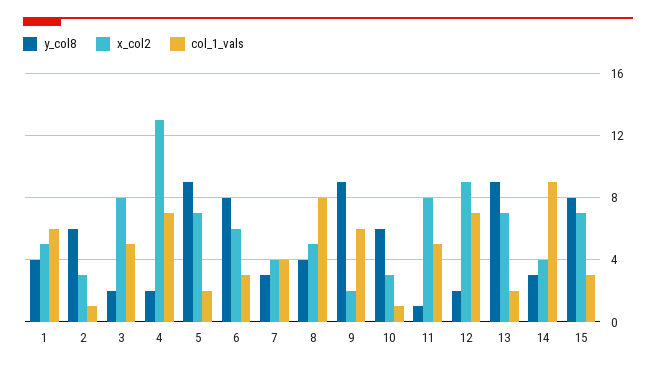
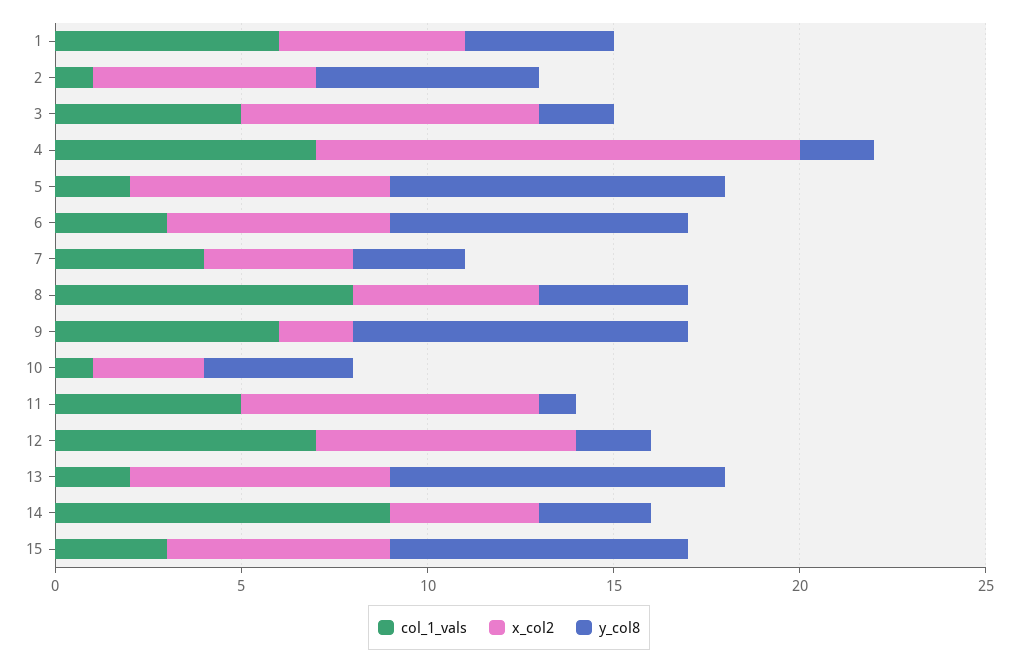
  {
    "y_col8": {
      "1": 4,
      "2": 6,
      "3": 2,
      "4": 2,
      "5": 9,
      "6": 8,
      "7": 3,
      "8": 4,
      "9": 9,
-     "10": 6,
+     "10": 4,
      "11": 1,
      "12": 2,
      "13": 9,
      "14": 3,
      "15": 8
    },
    "x_col2": {
      "1": 5,
-     "2": 3,
+     "2": 6,
      "3": 8,
      "4": 13,
      "5": 7,
      "6": 6,
      "7": 4,
      "8": 5,
      "9": 2,
      "10": 3,
      "11": 8,
-     "12": 9,
+     "12": 7,
      "13": 7,
      "14": 4,
-     "15": 7
+     "15": 6
    },
    "col_1_vals": {
      "1": 6,
      "2": 1,
      "3": 5,
      "4": 7,
      "5": 2,
      "6": 3,
      "7": 4,
      "8": 8,
      "9": 6,
      "10": 1,
      "11": 5,
      "12": 7,
      "13": 2,
      "14": 9,
      "15": 3
    }
  }

